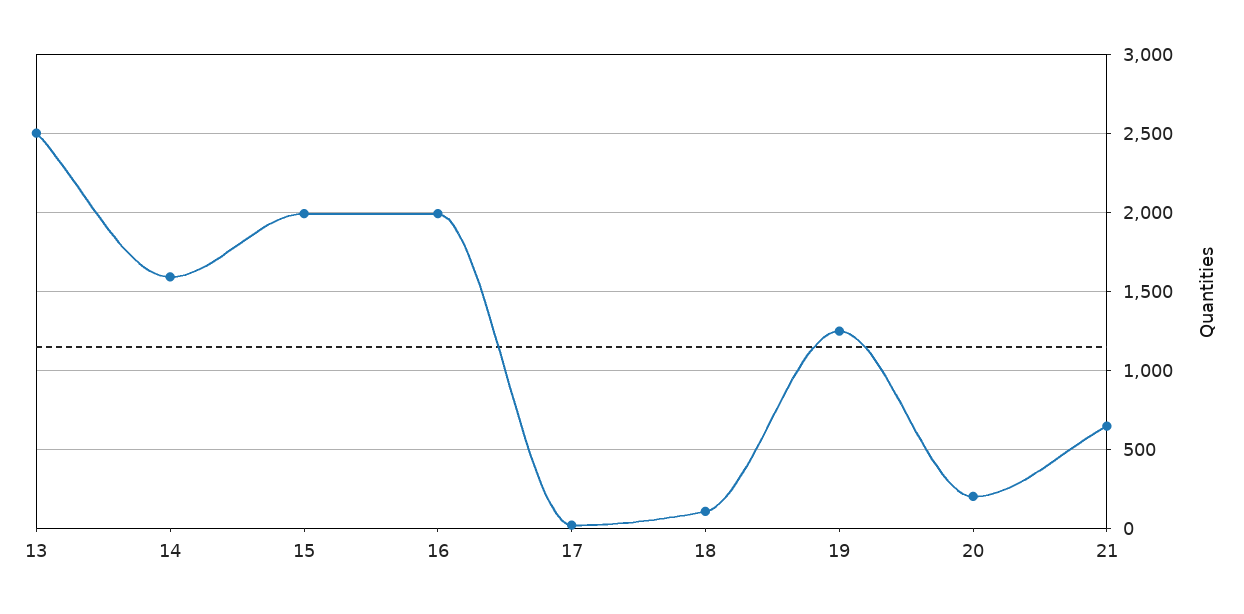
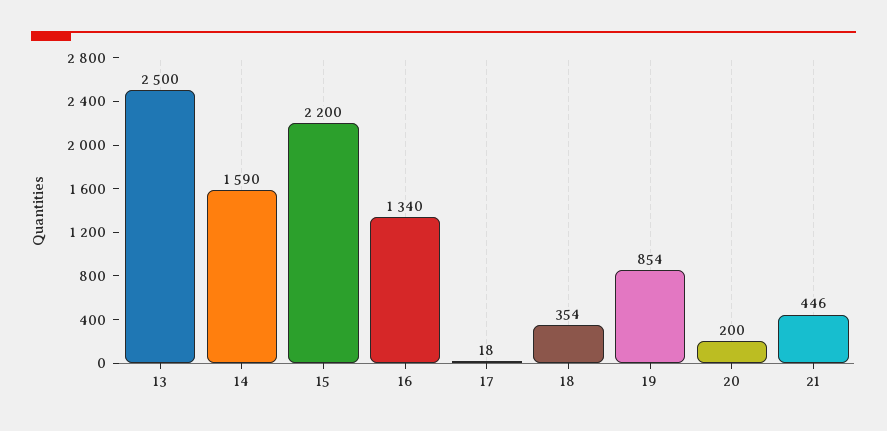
  {
    "13": 2500,
    "14": 1590,
-   "15": 2000,
+   "15": 2200,
-   "16": 2000,
+   "16": 1340,
    "17": 18,
-   "18": 100,
+   "18": 354,
-   "19": 1250,
+   "19": 854,
    "20": 200,
-   "21": 650
+   "21": 446
  }

